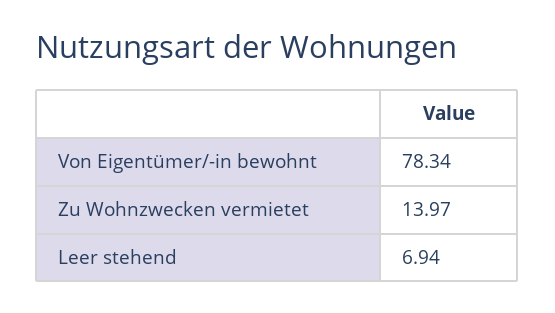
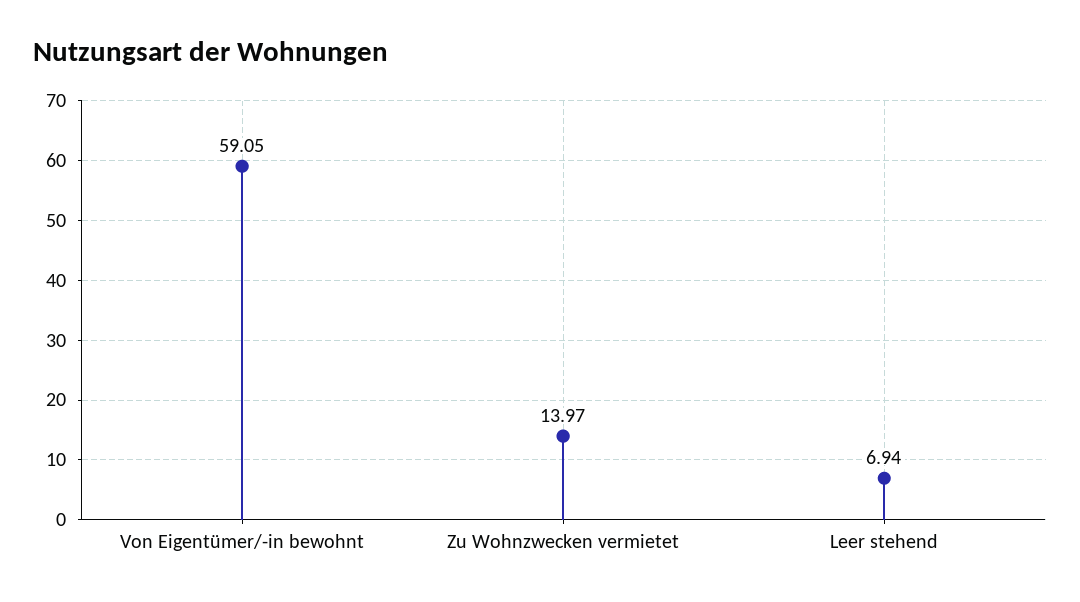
  {
-   "Von Eigentümer/-in bewohnt": 78.34,
+   "Von Eigentümer/-in bewohnt": 59.05,
    "Zu Wohnzwecken vermietet": 13.97,
    "Leer stehend": 6.94
  }

